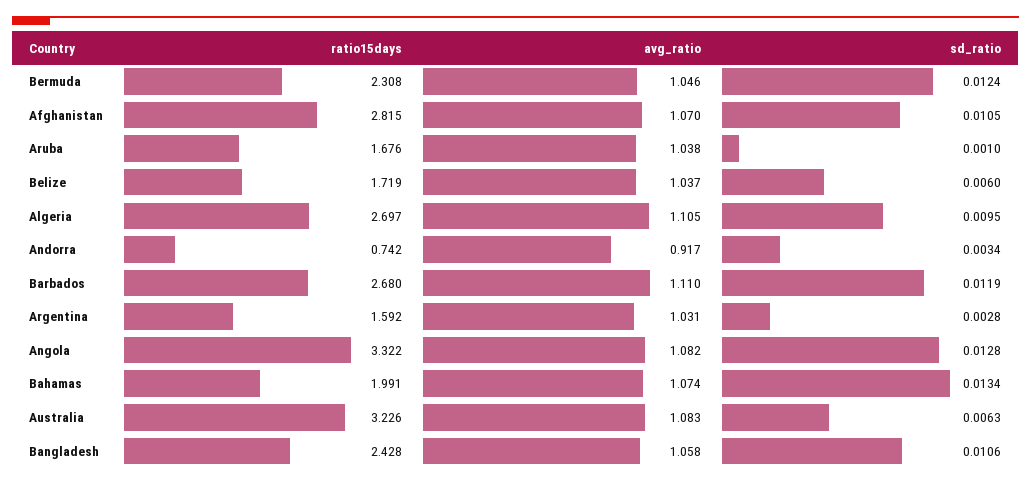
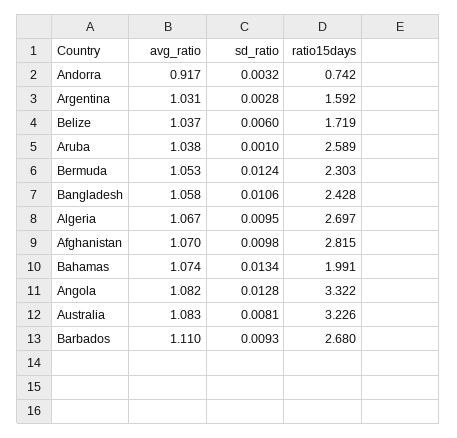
  {
    "ratio15days": {
-     "Bermuda": 2.308,
+     "Bermuda": 2.303,
      "Afghanistan": 2.815,
-     "Aruba": 1.676,
+     "Aruba": 2.589,
      "Belize": 1.719,
      "Algeria": 2.697,
      "Andorra": 0.742,
      "Barbados": 2.68,
      "Argentina": 1.592,
      "Angola": 3.322,
      "Bahamas": 1.991,
      "Australia": 3.226,
      "Bangladesh": 2.428
    },
    "avg_ratio": {
-     "Bermuda": 1.046,
+     "Bermuda": 1.053,
      "Afghanistan": 1.07,
      "Aruba": 1.038,
      "Belize": 1.037,
-     "Algeria": 1.105,
+     "Algeria": 1.067,
      "Andorra": 0.917,
      "Barbados": 1.11,
      "Argentina": 1.031,
      "Angola": 1.082,
      "Bahamas": 1.074,
      "Australia": 1.083,
      "Bangladesh": 1.058
    },
    "sd_ratio": {
      "Bermuda": 0.0124,
-     "Afghanistan": 0.0105,
+     "Afghanistan": 0.0098,
      "Aruba": 0.001,
      "Belize": 0.006,
      "Algeria": 0.0095,
-     "Andorra": 0.0034,
+     "Andorra": 0.0032,
-     "Barbados": 0.0119,
+     "Barbados": 0.0093,
      "Argentina": 0.0028,
      "Angola": 0.0128,
      "Bahamas": 0.0134,
-     "Australia": 0.0063,
+     "Australia": 0.0081,
      "Bangladesh": 0.0106
    }
  }

